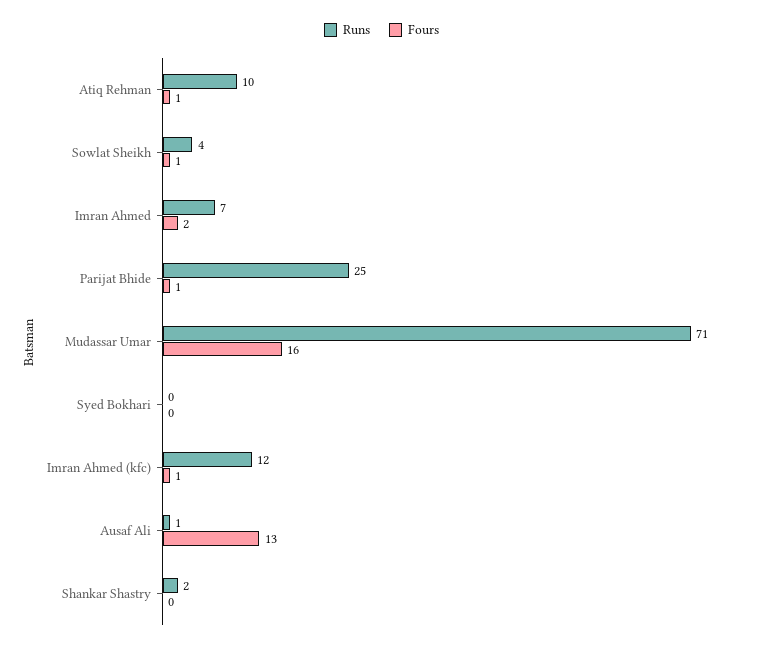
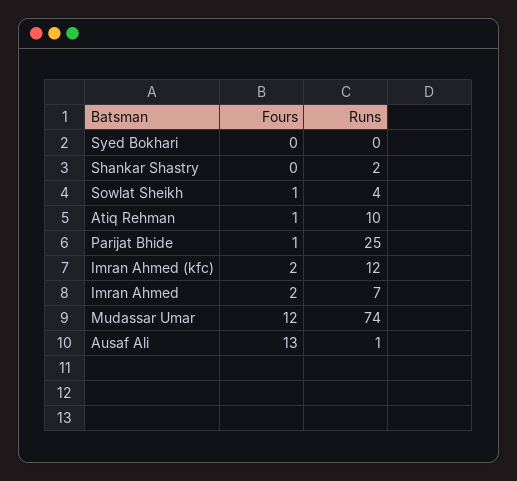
  {
    "Runs": {
      "Atiq Rehman": 10,
      "Sowlat Sheikh": 4,
      "Imran Ahmed": 7,
      "Parijat Bhide": 25,
-     "Mudassar Umar": 71,
+     "Mudassar Umar": 74,
      "Syed Bokhari": 0,
      "Imran Ahmed (kfc)": 12,
      "Ausaf Ali": 1,
      "Shankar Shastry": 2
    },
    "Fours": {
      "Atiq Rehman": 1,
      "Sowlat Sheikh": 1,
      "Imran Ahmed": 2,
      "Parijat Bhide": 1,
-     "Mudassar Umar": 16,
+     "Mudassar Umar": 12,
      "Syed Bokhari": 0,
-     "Imran Ahmed (kfc)": 1,
+     "Imran Ahmed (kfc)": 2,
      "Ausaf Ali": 13,
      "Shankar Shastry": 0
    }
  }

